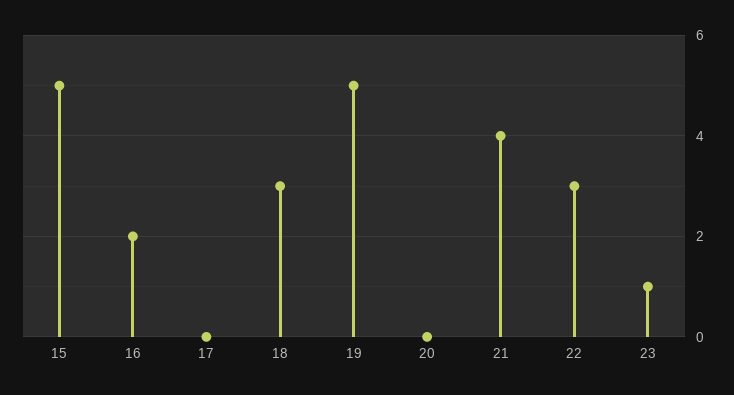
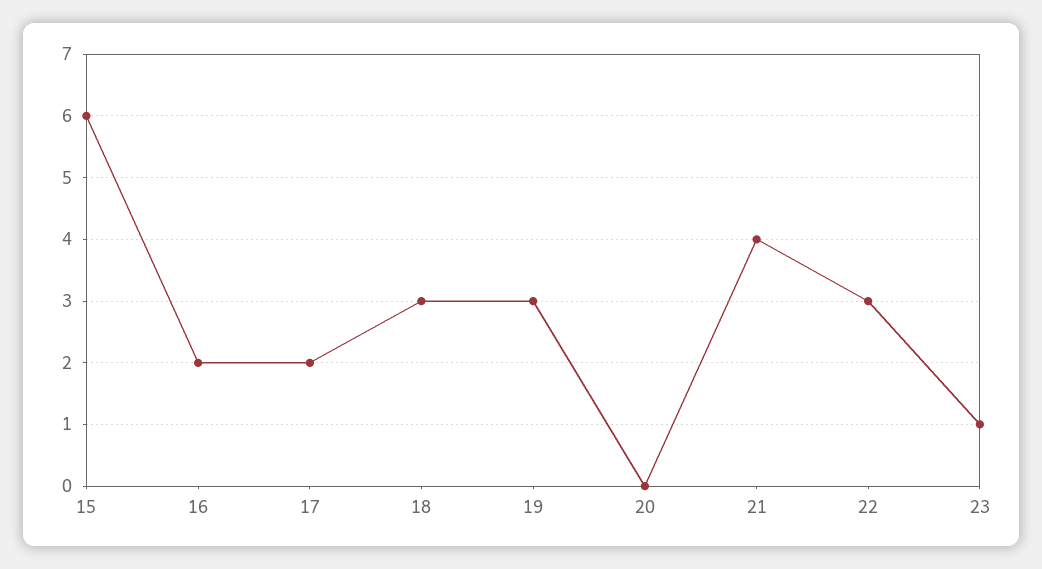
  {
-   "15": 5,
+   "15": 6,
    "16": 2,
-   "17": 0,
+   "17": 2,
    "18": 3,
-   "19": 5,
+   "19": 3,
    "20": 0,
    "21": 4,
    "22": 3,
    "23": 1
  }

